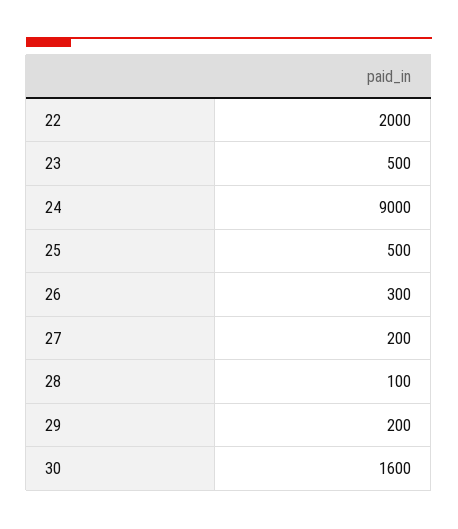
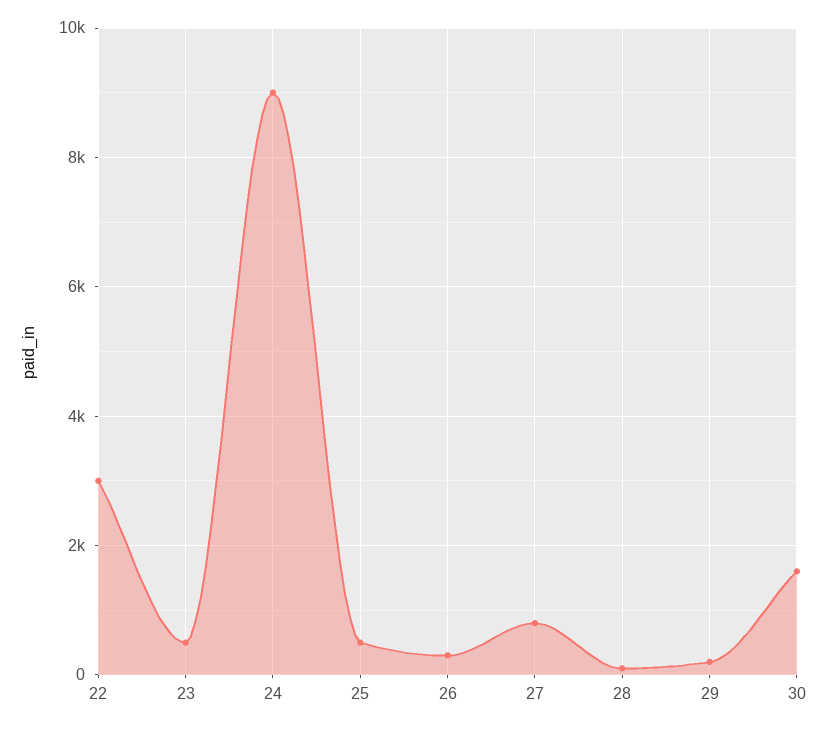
  {
-   "22": 2000,
+   "22": 3000,
    "23": 500,
    "24": 9000,
    "25": 500,
    "26": 300,
-   "27": 200,
+   "27": 800,
    "28": 100,
    "29": 200,
    "30": 1600
  }

